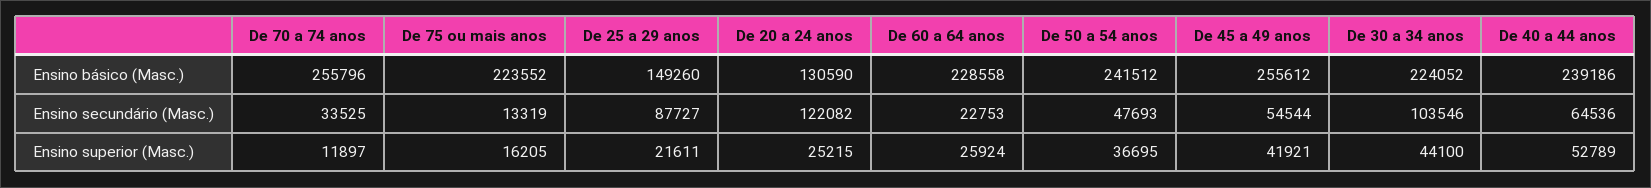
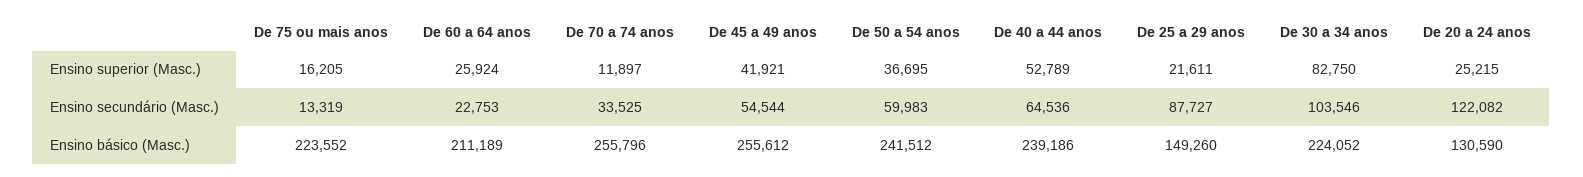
  {
    "De 70 a 74 anos": {
      "Ensino básico (Masc.)": 255796,
      "Ensino secundário (Masc.)": 33525,
      "Ensino superior (Masc.)": 11897
    },
    "De 75 ou mais anos": {
      "Ensino básico (Masc.)": 223552,
      "Ensino secundário (Masc.)": 13319,
      "Ensino superior (Masc.)": 16205
    },
    "De 25 a 29 anos": {
      "Ensino básico (Masc.)": 149260,
      "Ensino secundário (Masc.)": 87727,
      "Ensino superior (Masc.)": 21611
    },
    "De 20 a 24 anos": {
      "Ensino básico (Masc.)": 130590,
      "Ensino secundário (Masc.)": 122082,
      "Ensino superior (Masc.)": 25215
    },
    "De 60 a 64 anos": {
-     "Ensino básico (Masc.)": 228558,
+     "Ensino básico (Masc.)": 211189,
      "Ensino secundário (Masc.)": 22753,
      "Ensino superior (Masc.)": 25924
    },
    "De 50 a 54 anos": {
      "Ensino básico (Masc.)": 241512,
-     "Ensino secundário (Masc.)": 47693,
+     "Ensino secundário (Masc.)": 59983,
      "Ensino superior (Masc.)": 36695
    },
    "De 45 a 49 anos": {
      "Ensino básico (Masc.)": 255612,
      "Ensino secundário (Masc.)": 54544,
      "Ensino superior (Masc.)": 41921
    },
    "De 30 a 34 anos": {
      "Ensino básico (Masc.)": 224052,
      "Ensino secundário (Masc.)": 103546,
-     "Ensino superior (Masc.)": 44100
+     "Ensino superior (Masc.)": 82750
    },
    "De 40 a 44 anos": {
      "Ensino básico (Masc.)": 239186,
      "Ensino secundário (Masc.)": 64536,
      "Ensino superior (Masc.)": 52789
    }
  }

